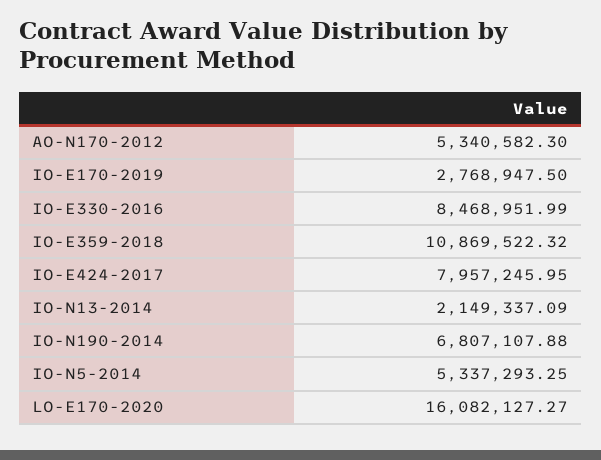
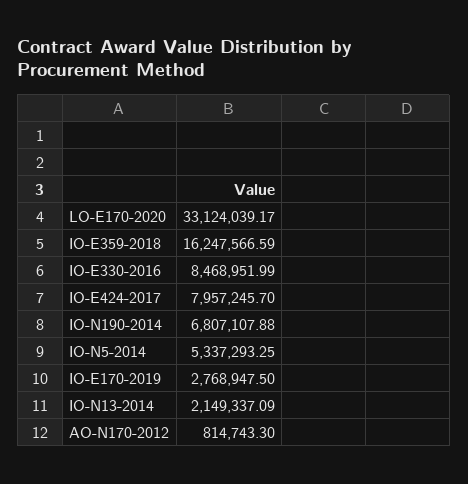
  {
-   "AO-N170-2012": 5340582.3,
+   "AO-N170-2012": 814743.3,
    "IO-E170-2019": 2768947.5,
    "IO-E330-2016": 8468951.99,
-   "IO-E359-2018": 10869522.32,
+   "IO-E359-2018": 16247566.59,
-   "IO-E424-2017": 7957245.95,
+   "IO-E424-2017": 7957245.7,
    "IO-N13-2014": 2149337.09,
    "IO-N190-2014": 6807107.88,
    "IO-N5-2014": 5337293.25,
-   "LO-E170-2020": 16082127.27
+   "LO-E170-2020": 33124039.17
  }

